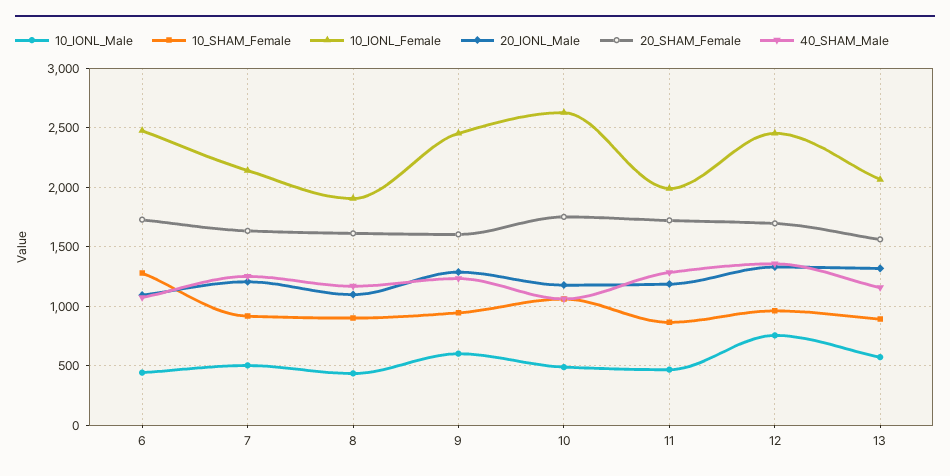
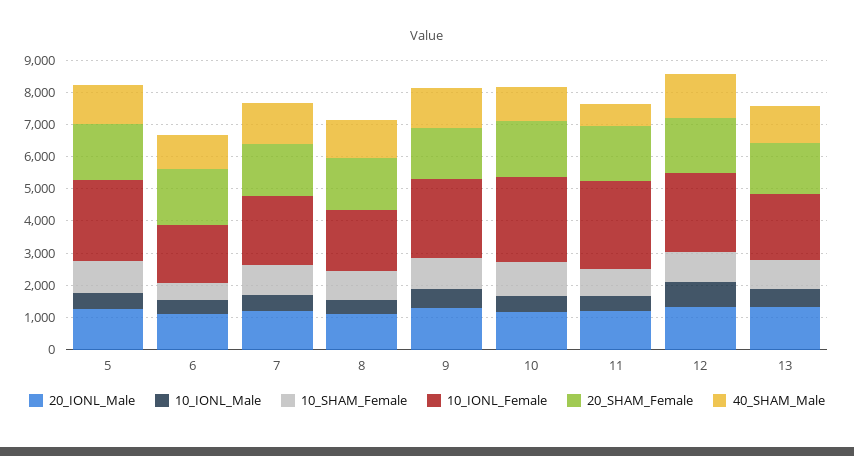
  {
    "10_IONL_Male": {
      "6": 400,
      "7": 500,
      "8": 400,
      "9": 600,
      "10": 500,
      "11": 500,
      "12": 800,
-     "13": 600
+     "13": 600,
+     "5": 500
    },
    "10_SHAM_Female": {
-     "6": 1300,
+     "6": 500,
      "7": 900,
      "8": 900,
      "9": 900,
      "10": 1100,
      "11": 900,
      "12": 1000,
-     "13": 900
+     "13": 900,
+     "5": 1000
    },
    "10_IONL_Female": {
-     "6": 2500,
+     "6": 1750,
      "7": 2100,
      "8": 1900,
      "9": 2500,
      "10": 2600,
-     "11": 2000,
+     "11": 2750,
      "12": 2500,
-     "13": 2100
+     "13": 2100,
+     "5": 2500
    },
    "20_IONL_Male": {
      "6": 1100,
      "7": 1200,
      "8": 1100,
      "9": 1300,
      "10": 1200,
      "11": 1200,
      "12": 1300,
-     "13": 1300
+     "13": 1300,
+     "5": 1250
    },
    "20_SHAM_Female": {
      "6": 1700,
      "7": 1600,
      "8": 1600,
      "9": 1600,
      "10": 1800,
      "11": 1700,
      "12": 1700,
-     "13": 1600
+     "13": 1600,
+     "5": 1750
    },
    "40_SHAM_Male": {
      "6": 1100,
      "7": 1300,
      "8": 1200,
      "9": 1200,
      "10": 1100,
-     "11": 1300,
+     "11": 750,
      "12": 1400,
-     "13": 1200
+     "13": 1200,
+     "5": 1250
    }
  }

